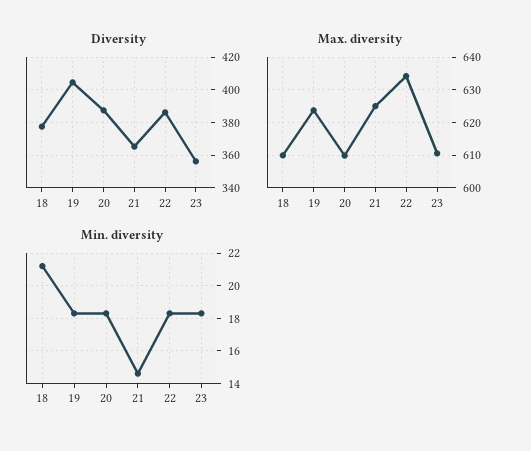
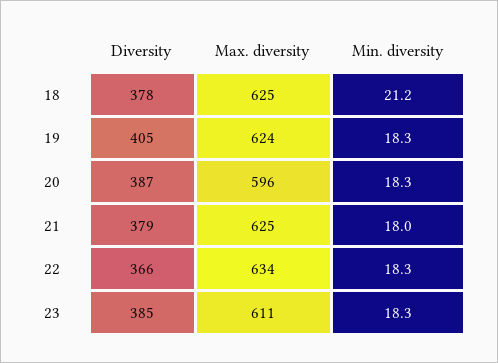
  {
    "Diversity": {
      "18": 378,
      "19": 405,
      "20": 387,
-     "21": 365,
+     "21": 379,
-     "22": 385,
+     "22": 366,
-     "23": 355
+     "23": 385
    },
    "Max. diversity": {
-     "18": 610,
+     "18": 625,
      "19": 624,
-     "20": 610,
+     "20": 596,
      "21": 625,
      "22": 634,
      "23": 611
    },
    "Min. diversity": {
      "18": 21.2,
      "19": 18.3,
      "20": 18.3,
-     "21": 14.5,
+     "21": 18,
      "22": 18.3,
      "23": 18.3
    }
  }

